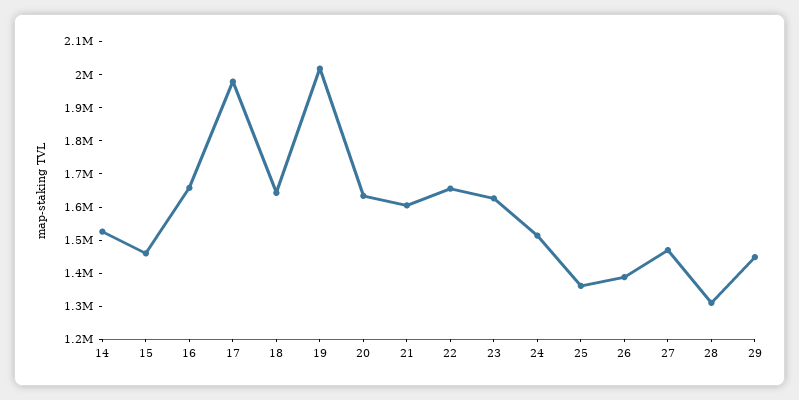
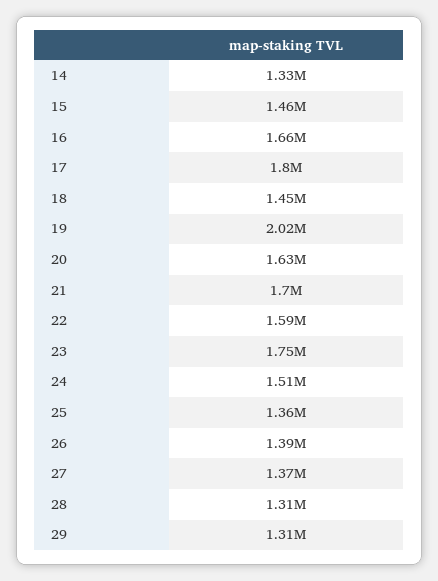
  {
-   "14": 1525000,
+   "14": 1330000,
    "15": 1460000,
    "16": 1660000,
-   "17": 1975000,
+   "17": 1800000,
-   "18": 1650000,
+   "18": 1450000,
    "19": 2020000,
    "20": 1630000,
-   "21": 1600000,
+   "21": 1700000,
-   "22": 1650000,
+   "22": 1590000,
-   "23": 1625000,
+   "23": 1750000,
    "24": 1510000,
    "25": 1360000,
    "26": 1390000,
-   "27": 1475000,
+   "27": 1370000,
    "28": 1310000,
-   "29": 1450000
+   "29": 1310000
  }

